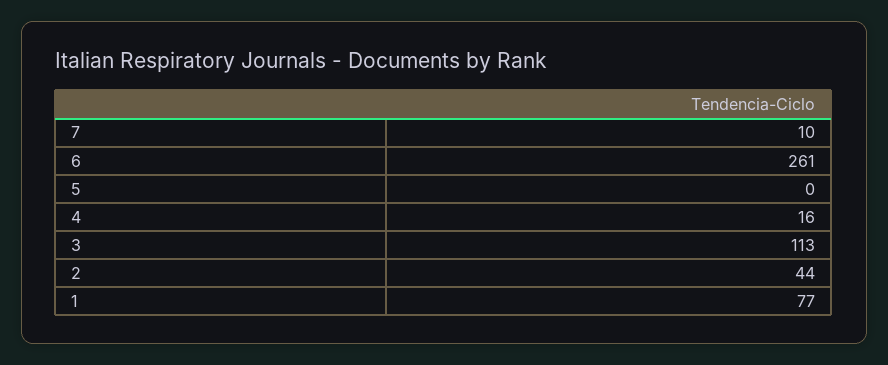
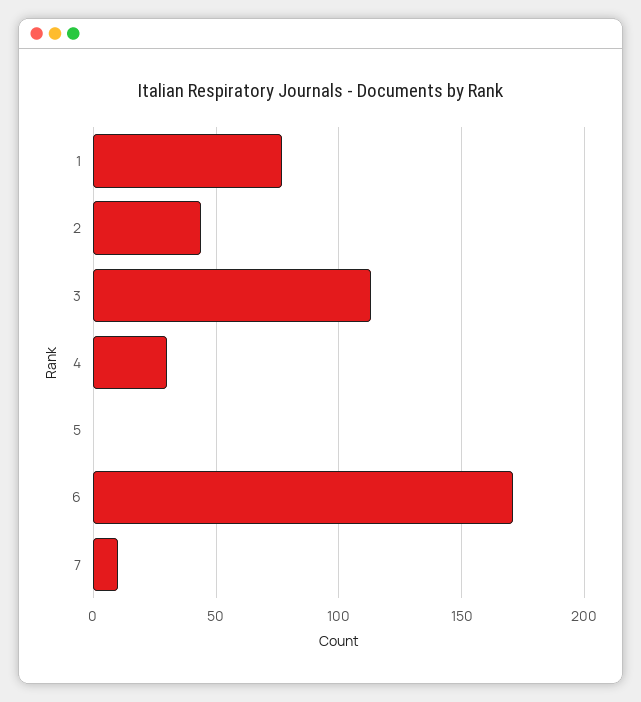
  {
    "7": 10,
-   "6": 261,
+   "6": 170,
    "5": 0,
-   "4": 16,
+   "4": 30,
    "3": 113,
    "2": 44,
    "1": 77
  }

